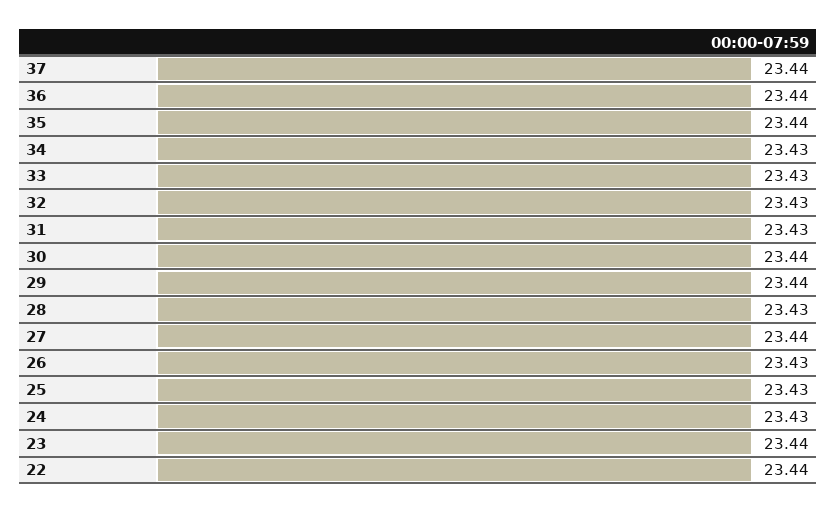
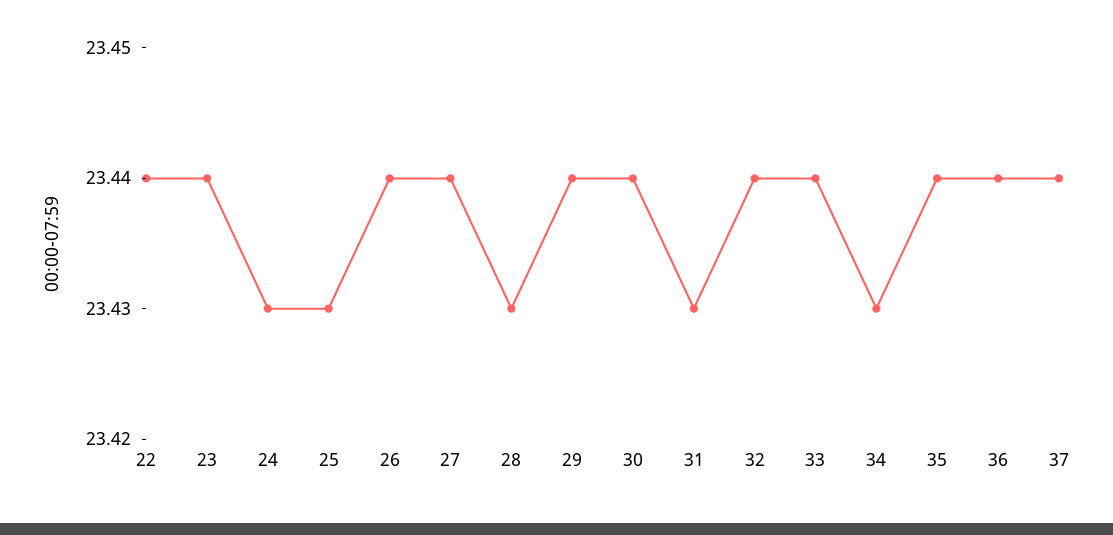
  {
    "37": 23.44,
    "36": 23.44,
    "35": 23.44,
    "34": 23.43,
-   "33": 23.43,
+   "33": 23.44,
-   "32": 23.43,
+   "32": 23.44,
    "31": 23.43,
    "30": 23.44,
    "29": 23.44,
    "28": 23.43,
    "27": 23.44,
-   "26": 23.43,
+   "26": 23.44,
    "25": 23.43,
    "24": 23.43,
    "23": 23.44,
    "22": 23.44
  }

